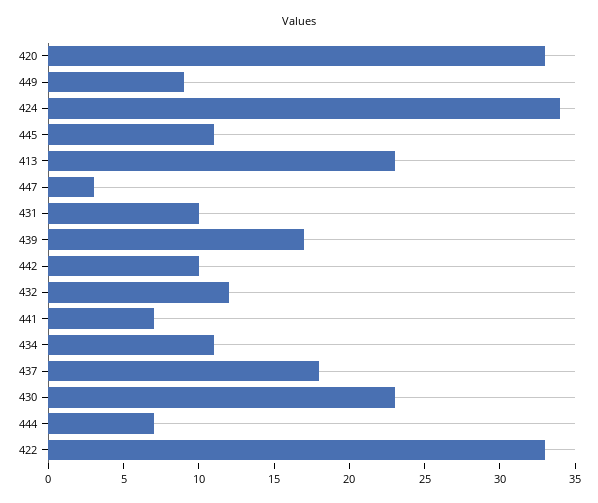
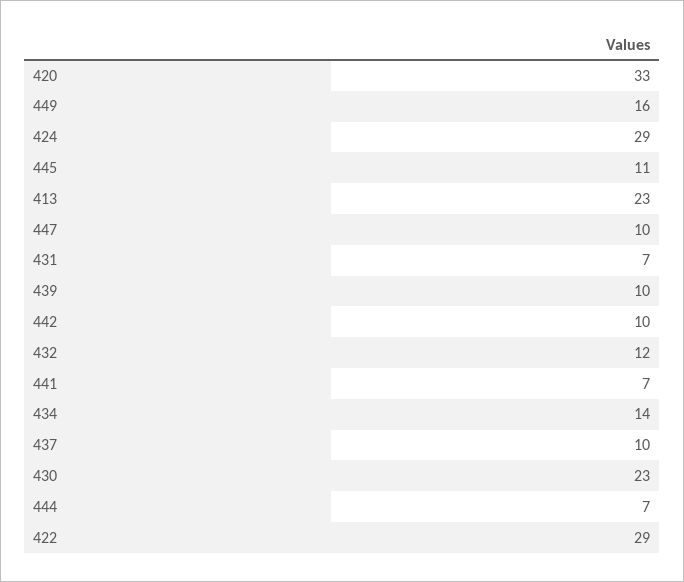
  {
    "420": 33,
-   "449": 9,
+   "449": 16,
-   "424": 34,
+   "424": 29,
    "445": 11,
    "413": 23,
-   "447": 3,
+   "447": 10,
-   "431": 10,
+   "431": 7,
-   "439": 17,
+   "439": 10,
    "442": 10,
    "432": 12,
    "441": 7,
-   "434": 11,
+   "434": 14,
-   "437": 18,
+   "437": 10,
    "430": 23,
    "444": 7,
-   "422": 33
+   "422": 29
  }

